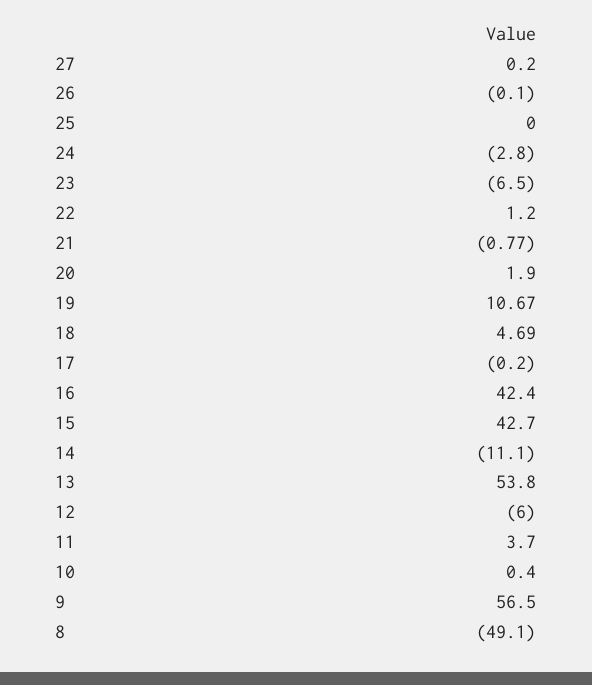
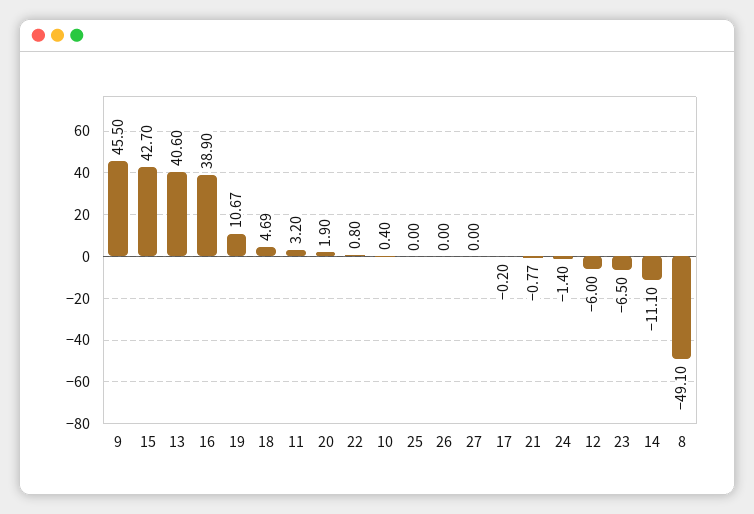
  {
-   "27": 0.2,
+   "27": 0,
-   "26": -0.1,
+   "26": 0,
    "25": 0,
-   "24": -2.8,
+   "24": -1.4,
    "23": -6.5,
-   "22": 1.2,
+   "22": 0.8,
    "21": -0.77,
    "20": 1.9,
    "19": 10.67,
    "18": 4.69,
    "17": -0.2,
-   "16": 42.4,
+   "16": 38.9,
    "15": 42.7,
    "14": -11.1,
-   "13": 53.8,
+   "13": 40.6,
    "12": -6,
-   "11": 3.7,
+   "11": 3.2,
    "10": 0.4,
-   "9": 56.5,
+   "9": 45.5,
    "8": -49.1
  }

